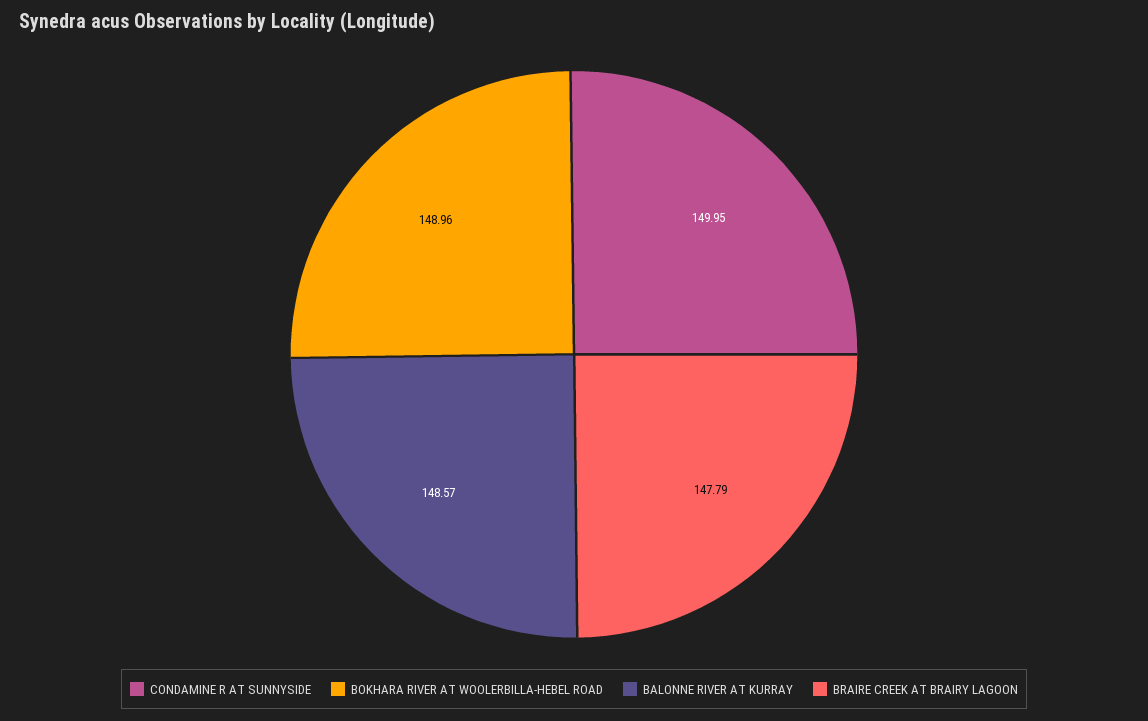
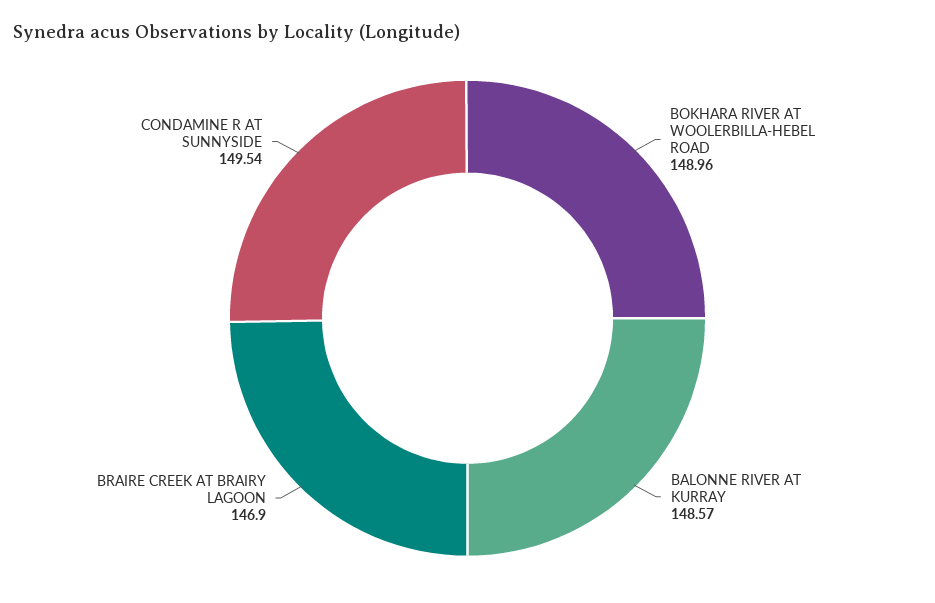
  {
-   "CONDAMINE R AT SUNNYSIDE": 149.95,
+   "CONDAMINE R AT SUNNYSIDE": 149.54,
    "BOKHARA RIVER AT WOOLERBILLA-HEBEL ROAD": 148.96,
    "BALONNE RIVER AT KURRAY": 148.57,
-   "BRAIRE CREEK AT BRAIRY LAGOON": 147.79
+   "BRAIRE CREEK AT BRAIRY LAGOON": 146.9
  }

